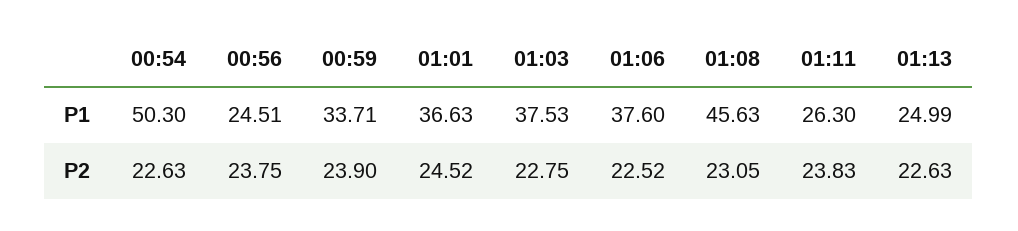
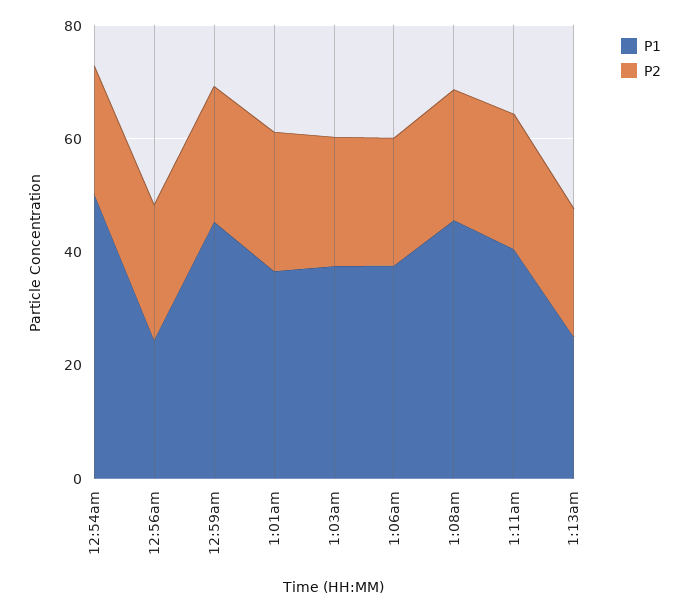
  {
    "P1": {
      "00:54": 50.3,
      "00:56": 24.51,
-     "00:59": 33.71,
+     "00:59": 45,
      "01:01": 36.63,
      "01:03": 37.53,
      "01:06": 37.6,
      "01:08": 45.63,
-     "01:11": 26.3,
+     "01:11": 40,
      "01:13": 24.99
    },
    "P2": {
      "00:54": 22.63,
      "00:56": 23.75,
      "00:59": 23.9,
      "01:01": 24.52,
      "01:03": 22.75,
      "01:06": 22.52,
      "01:08": 23.05,
      "01:11": 23.83,
      "01:13": 22.63
    }
  }

